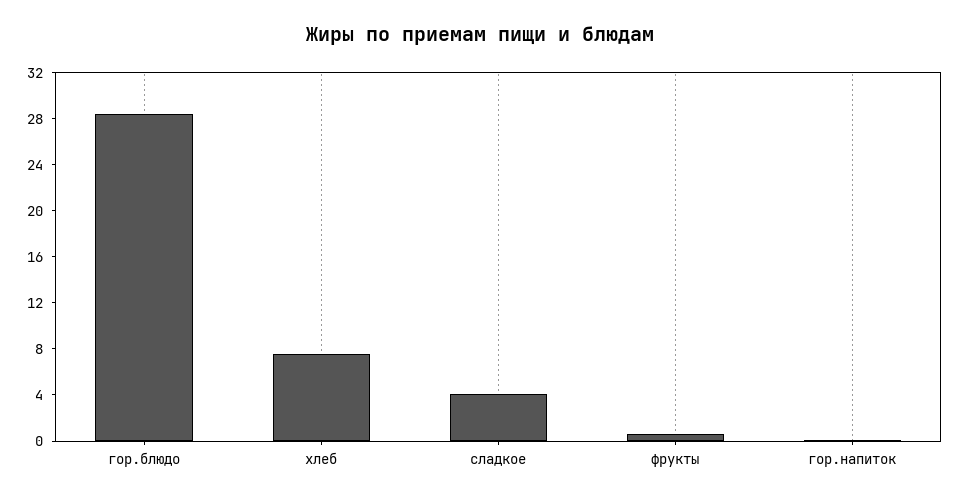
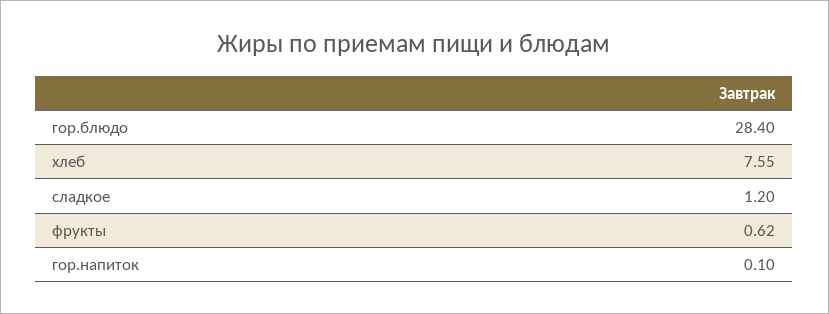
  {
    "гор.блюдо": 28.4,
    "хлеб": 7.55,
-   "сладкое": 4,
+   "сладкое": 1.2,
    "фрукты": 0.62,
    "гор.напиток": 0.1
  }

